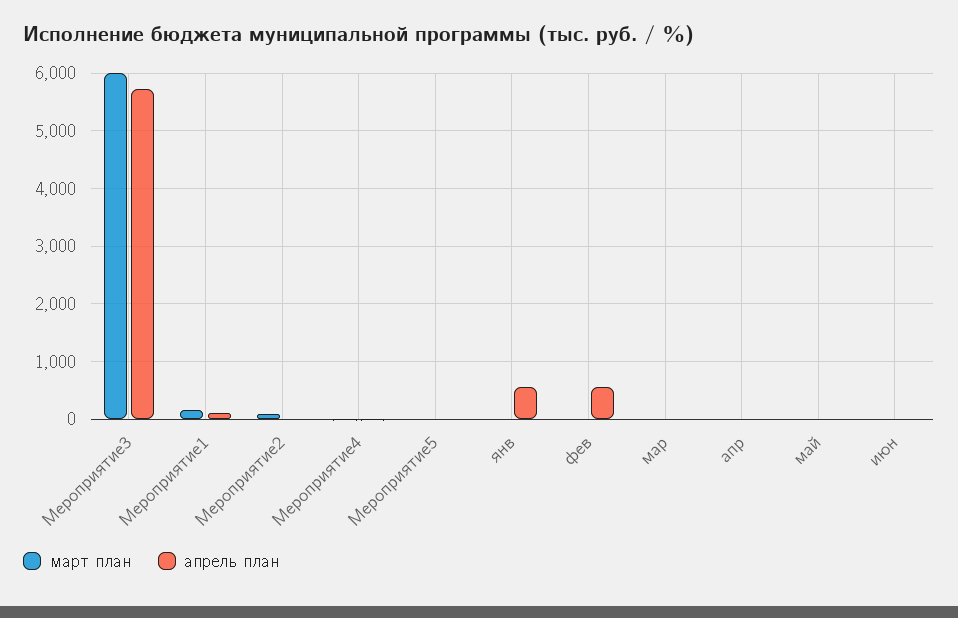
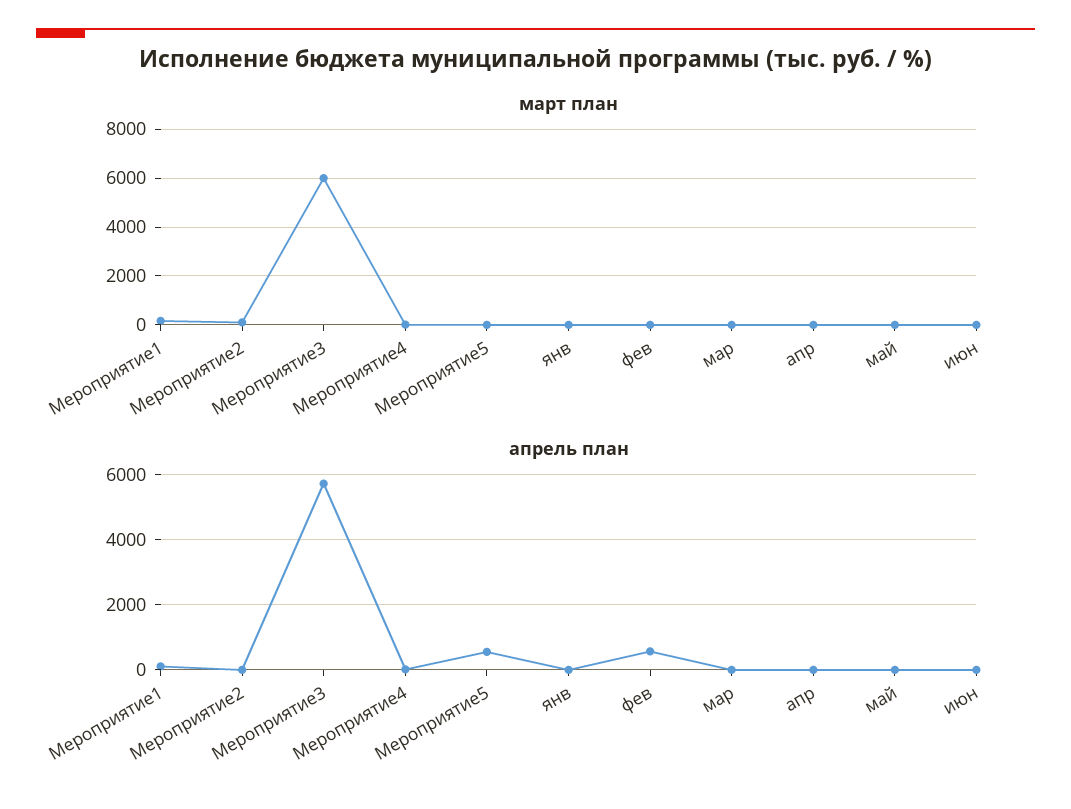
  {
    "март план": {
      "Мероприятие3": 6000,
      "Мероприятие1": 200,
      "Мероприятие2": 200,
      "Мероприятие4": 0,
      "Мероприятие5": 0,
      "янв": 0,
      "фев": 0,
      "мар": 0,
      "апр": 0,
      "май": 0,
      "июн": 0
    },
    "апрель план": {
      "Мероприятие3": 5800,
      "Мероприятие1": 200,
      "Мероприятие2": 0,
      "Мероприятие4": 0,
-     "Мероприятие5": 0,
+     "Мероприятие5": 600,
-     "янв": 600,
+     "янв": 0,
      "фев": 600,
      "мар": 0,
      "апр": 0,
      "май": 0,
      "июн": 0
    }
  }

